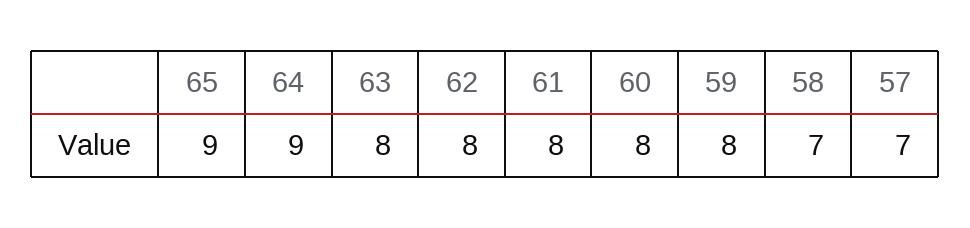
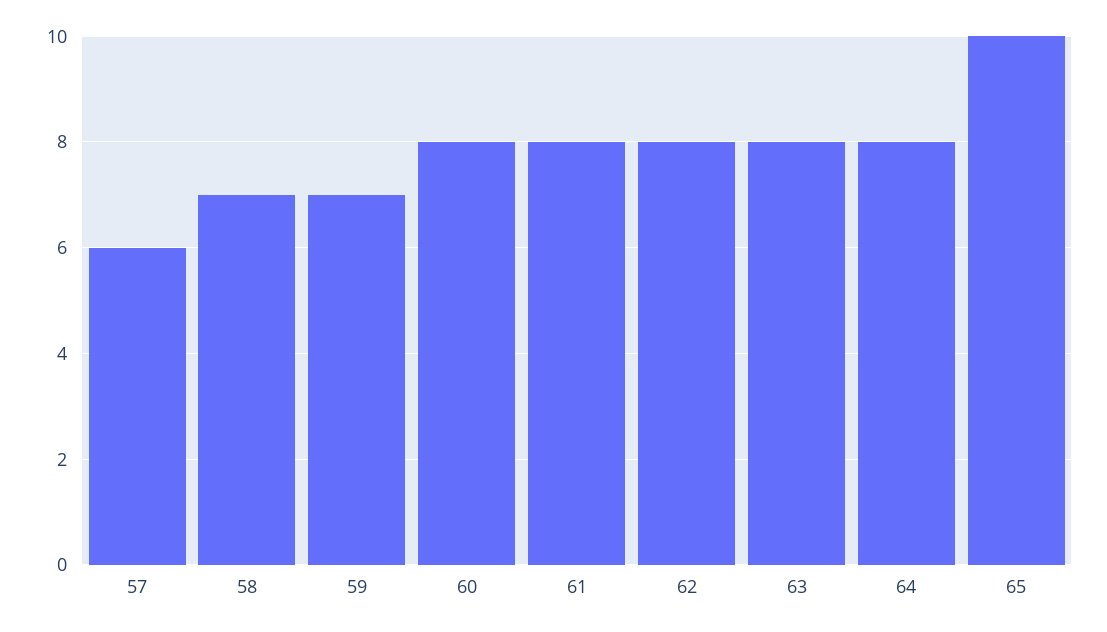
  {
-   "65": 9,
+   "65": 10,
-   "64": 9,
+   "64": 8,
    "63": 8,
    "62": 8,
    "61": 8,
    "60": 8,
-   "59": 8,
+   "59": 7,
    "58": 7,
-   "57": 7
+   "57": 6
  }

